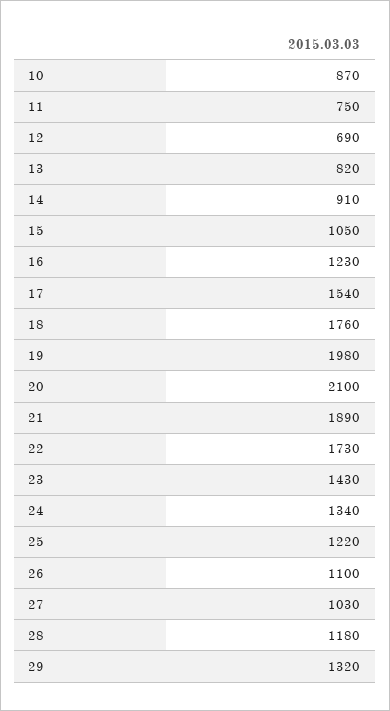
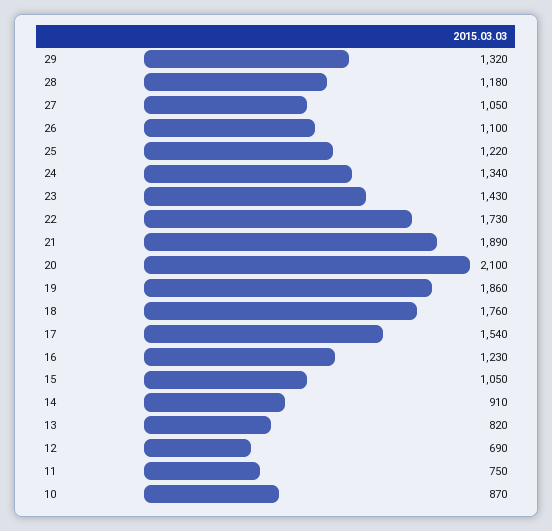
  {
    "10": 870,
    "11": 750,
    "12": 690,
    "13": 820,
    "14": 910,
    "15": 1050,
    "16": 1230,
    "17": 1540,
    "18": 1760,
-   "19": 1980,
+   "19": 1860,
    "20": 2100,
    "21": 1890,
    "22": 1730,
    "23": 1430,
    "24": 1340,
    "25": 1220,
    "26": 1100,
-   "27": 1030,
+   "27": 1050,
    "28": 1180,
    "29": 1320
  }

